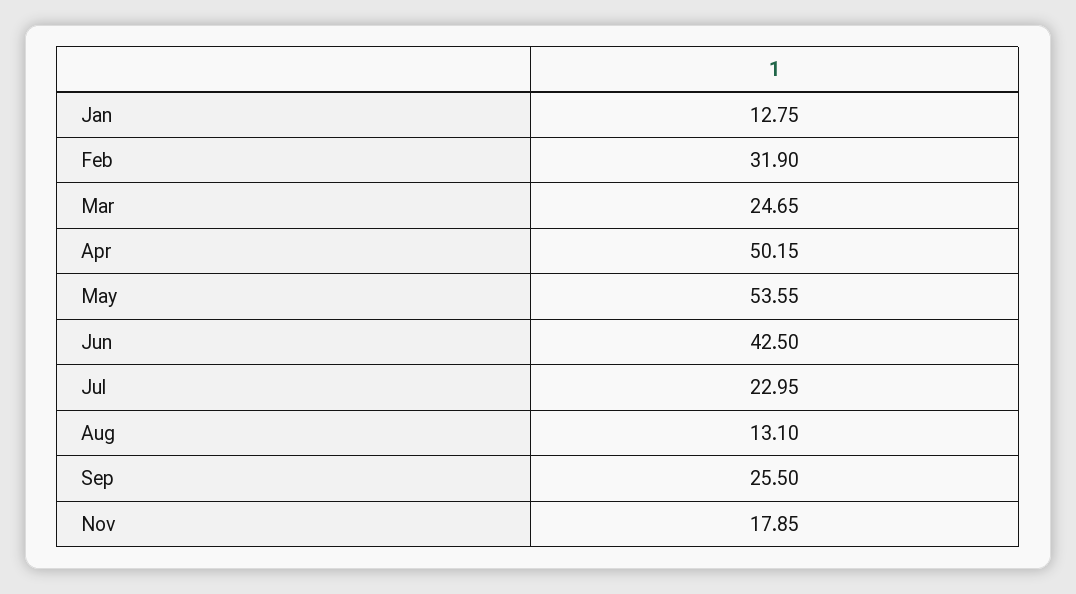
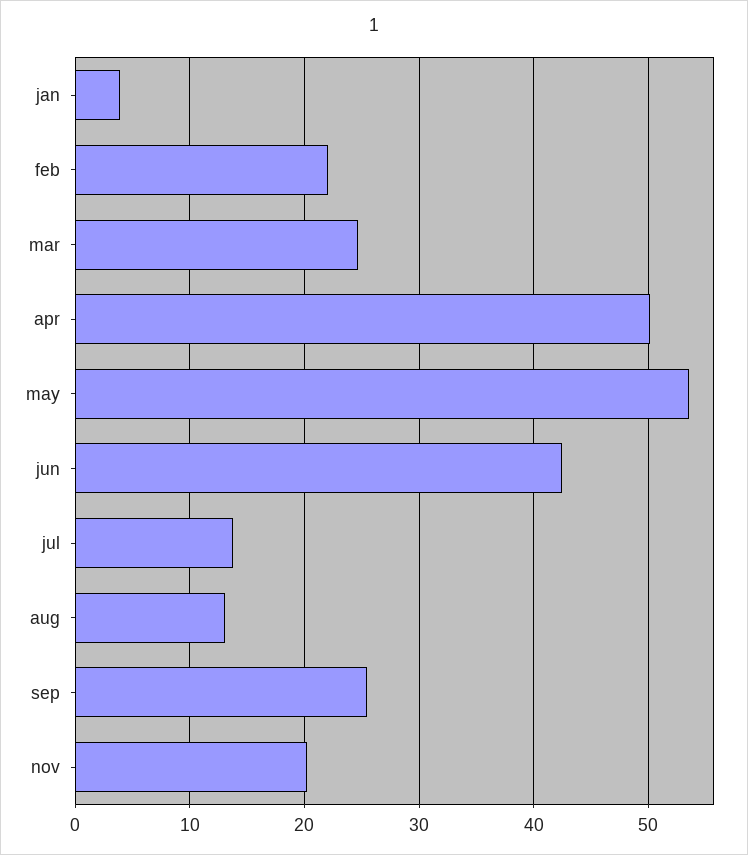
  {
-   "Jan": 12.75,
+   "Jan": 4,
-   "Feb": 31.9,
+   "Feb": 22,
    "Mar": 24.65,
    "Apr": 50.15,
    "May": 53.55,
    "Jun": 42.5,
-   "Jul": 22.95,
+   "Jul": 14,
    "Aug": 13.1,
    "Sep": 25.5,
-   "Nov": 17.85
+   "Nov": 20
  }

